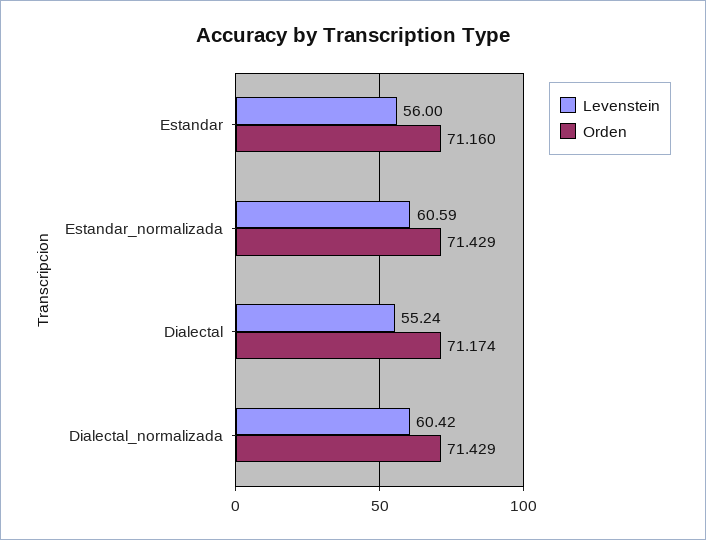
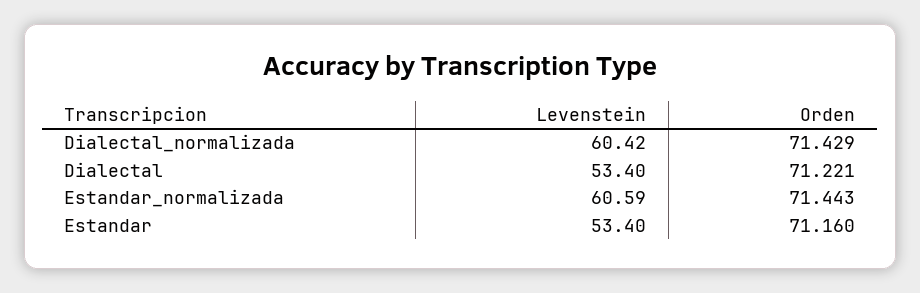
  {
    "Levenstein": {
-     "Estandar": 56,
+     "Estandar": 53.4,
      "Estandar_normalizada": 60.59,
-     "Dialectal": 55.24,
+     "Dialectal": 53.4,
      "Dialectal_normalizada": 60.42
    },
    "Orden": {
      "Estandar": 71.16,
-     "Estandar_normalizada": 71.429,
+     "Estandar_normalizada": 71.443,
-     "Dialectal": 71.174,
+     "Dialectal": 71.221,
      "Dialectal_normalizada": 71.429
    }
  }

